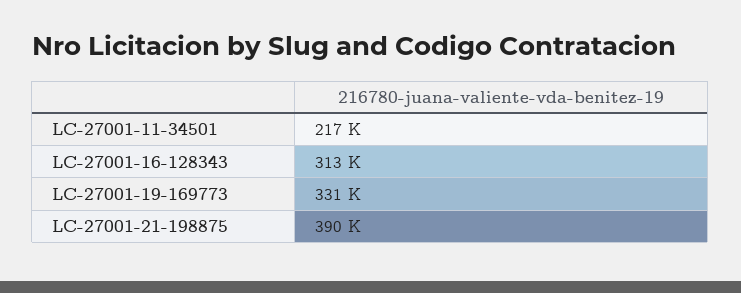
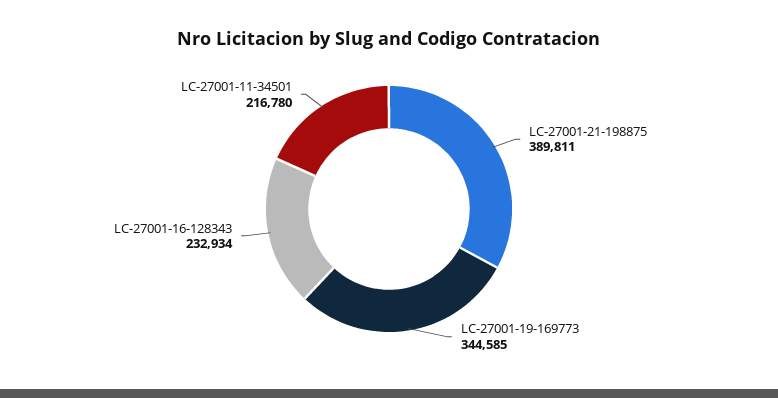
  {
    "LC-27001-11-34501": 216780,
-   "LC-27001-16-128343": 313000,
+   "LC-27001-16-128343": 232934,
-   "LC-27001-19-169773": 331000,
+   "LC-27001-19-169773": 344585,
    "LC-27001-21-198875": 389811
  }

